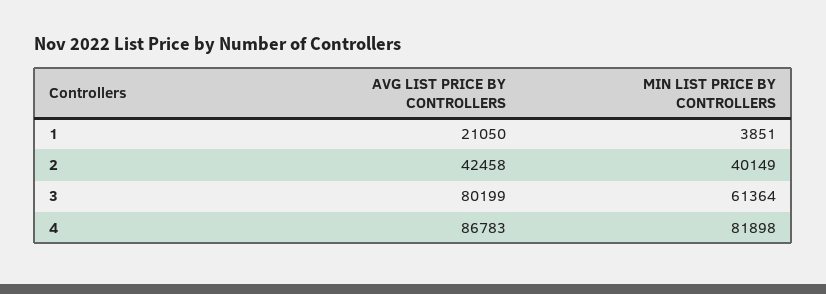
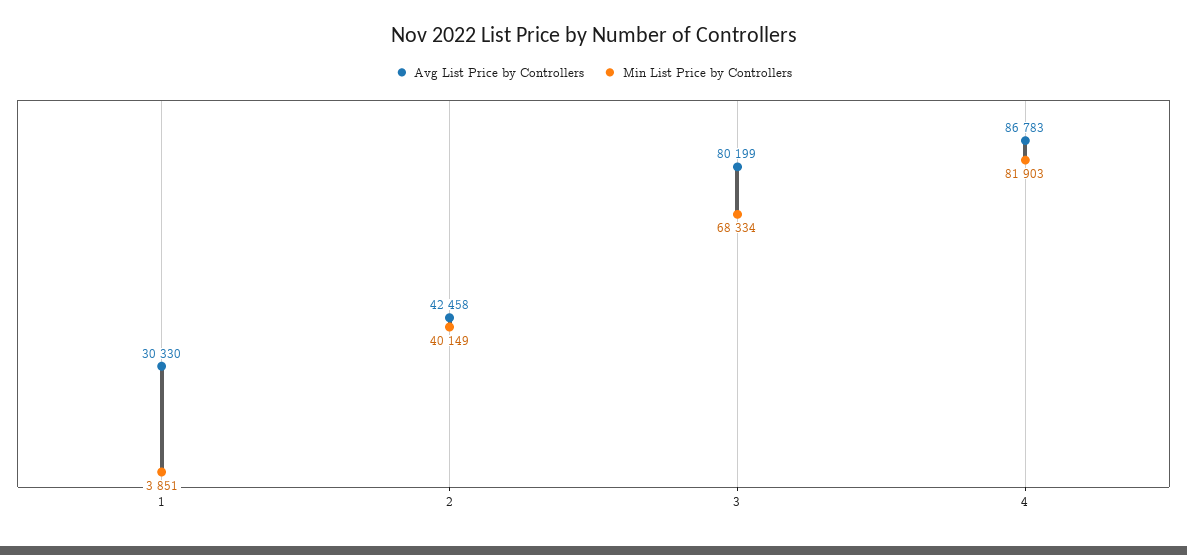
  {
    "AVG LIST PRICE BY CONTROLLERS": {
-     "1": 21050,
+     "1": 30330,
      "2": 42458,
      "3": 80199,
      "4": 86783
    },
    "MIN LIST PRICE BY CONTROLLERS": {
      "1": 3851,
      "2": 40149,
-     "3": 61364,
+     "3": 68334,
-     "4": 81898
+     "4": 81903
    }
  }

